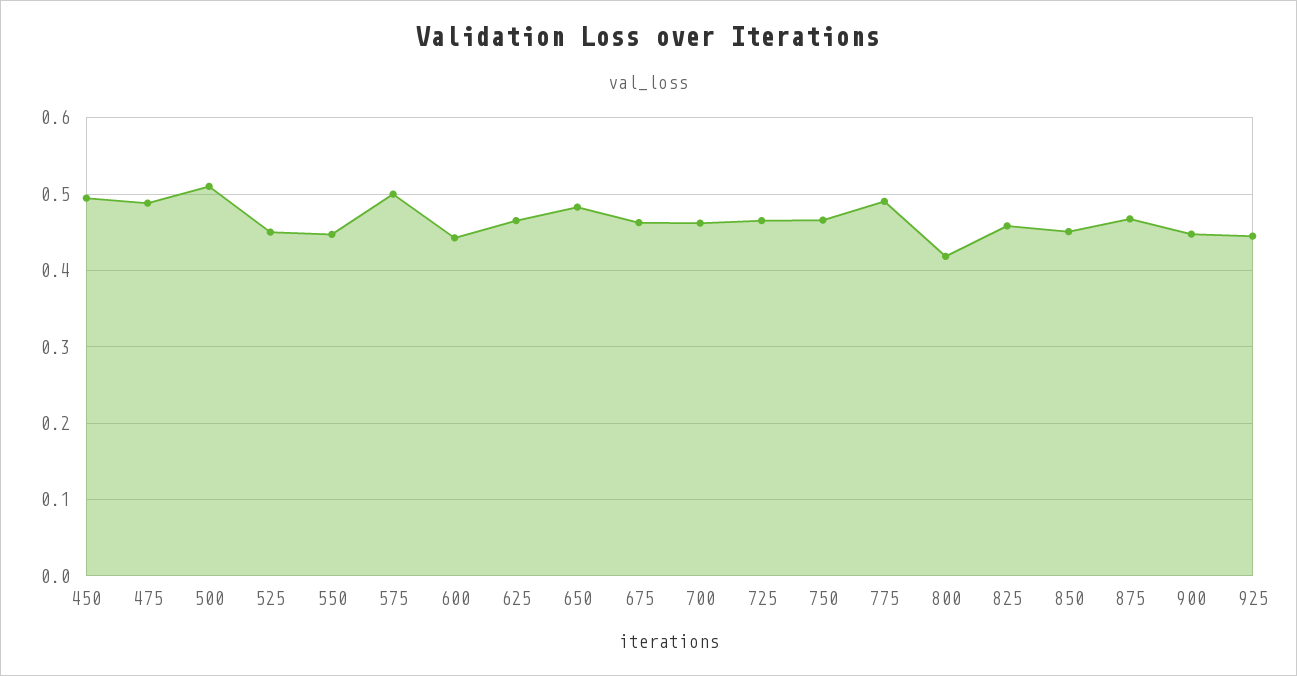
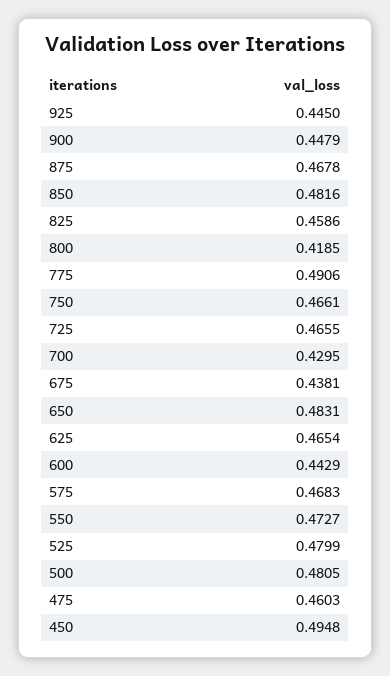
  {
    "450": 0.4948,
-   "475": 0.49,
+   "475": 0.4603,
-   "500": 0.51,
+   "500": 0.4805,
-   "525": 0.45,
+   "525": 0.4799,
-   "550": 0.45,
+   "550": 0.4727,
-   "575": 0.5,
+   "575": 0.4683,
    "600": 0.4429,
    "625": 0.4654,
    "650": 0.4831,
-   "675": 0.46,
+   "675": 0.4381,
-   "700": 0.46,
+   "700": 0.4295,
    "725": 0.4655,
    "750": 0.4661,
    "775": 0.4906,
    "800": 0.4185,
    "825": 0.4586,
-   "850": 0.45,
+   "850": 0.4816,
    "875": 0.4678,
    "900": 0.4479,
    "925": 0.445
  }

